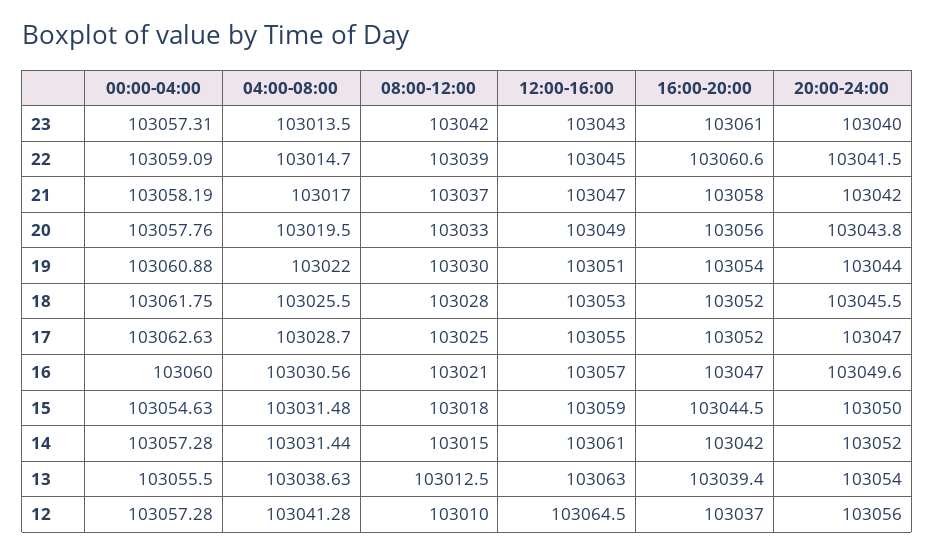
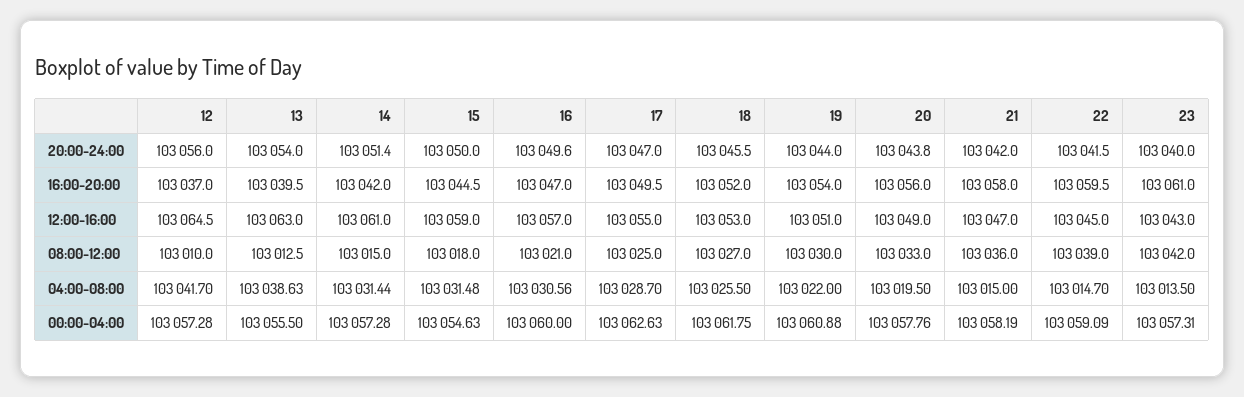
  {
    "00:00-04:00": {
      "23": 103057.31,
      "22": 103059.09,
      "21": 103058.19,
      "20": 103057.76,
      "19": 103060.88,
      "18": 103061.75,
      "17": 103062.63,
      "16": 103060,
      "15": 103054.63,
      "14": 103057.28,
      "13": 103055.5,
      "12": 103057.28
    },
    "04:00-08:00": {
      "23": 103013.5,
      "22": 103014.7,
-     "21": 103017,
+     "21": 103015,
      "20": 103019.5,
      "19": 103022,
      "18": 103025.5,
      "17": 103028.7,
      "16": 103030.56,
      "15": 103031.48,
      "14": 103031.44,
      "13": 103038.63,
-     "12": 103041.28
+     "12": 103041.7
    },
    "08:00-12:00": {
      "23": 103042,
      "22": 103039,
-     "21": 103037,
+     "21": 103036,
      "20": 103033,
      "19": 103030,
-     "18": 103028,
+     "18": 103027,
      "17": 103025,
      "16": 103021,
      "15": 103018,
      "14": 103015,
      "13": 103012.5,
      "12": 103010
    },
    "12:00-16:00": {
      "23": 103043,
      "22": 103045,
      "21": 103047,
      "20": 103049,
      "19": 103051,
      "18": 103053,
      "17": 103055,
      "16": 103057,
      "15": 103059,
      "14": 103061,
      "13": 103063,
      "12": 103064.5
    },
    "16:00-20:00": {
      "23": 103061,
-     "22": 103060.6,
+     "22": 103059.5,
      "21": 103058,
      "20": 103056,
      "19": 103054,
      "18": 103052,
-     "17": 103052,
+     "17": 103049.5,
      "16": 103047,
      "15": 103044.5,
      "14": 103042,
-     "13": 103039.4,
+     "13": 103039.5,
      "12": 103037
    },
    "20:00-24:00": {
      "23": 103040,
      "22": 103041.5,
      "21": 103042,
      "20": 103043.8,
      "19": 103044,
      "18": 103045.5,
      "17": 103047,
      "16": 103049.6,
      "15": 103050,
-     "14": 103052,
+     "14": 103051.4,
      "13": 103054,
      "12": 103056
    }
  }

